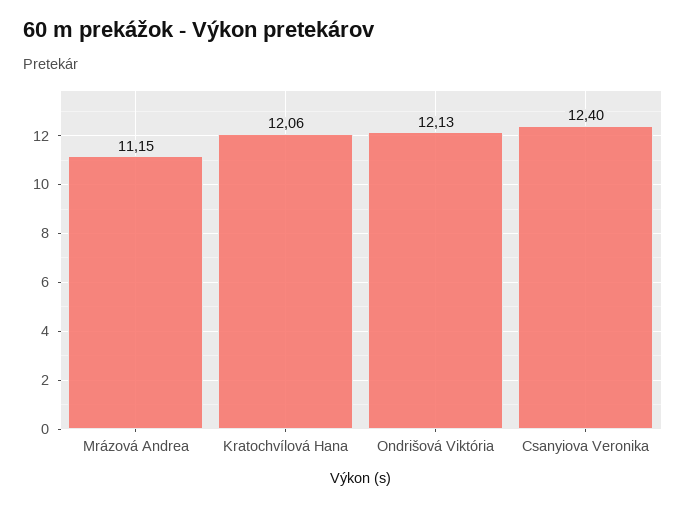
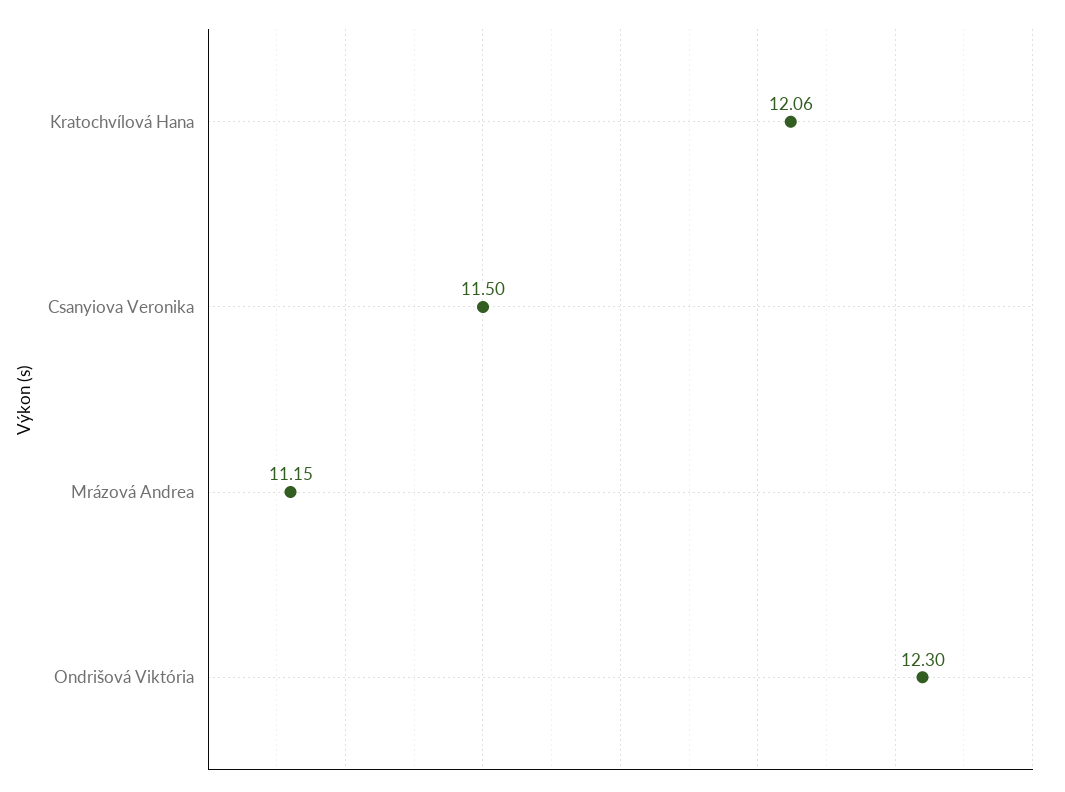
  {
    "Mrázová Andrea": 11.15,
    "Kratochvílová Hana": 12.06,
-   "Ondrišová Viktória": 12.13,
+   "Ondrišová Viktória": 12.3,
-   "Csanyiova Veronika": 12.4
+   "Csanyiova Veronika": 11.5
  }

